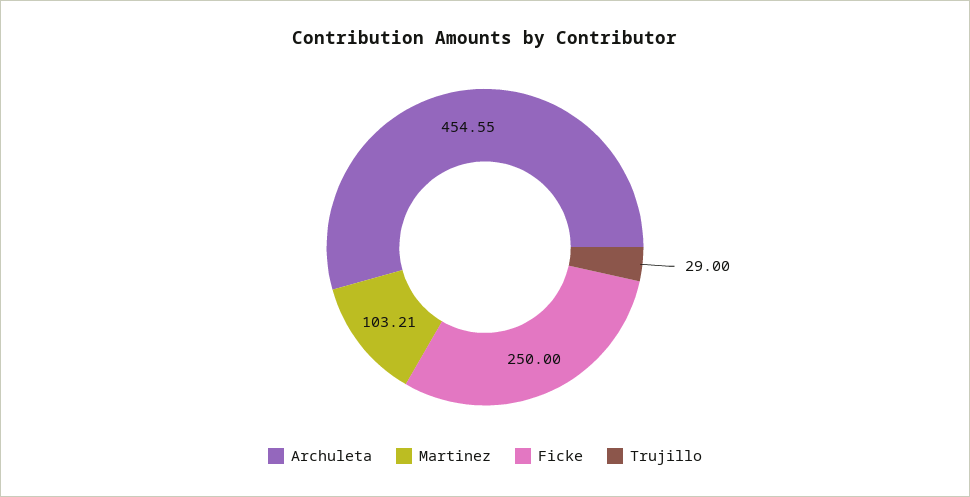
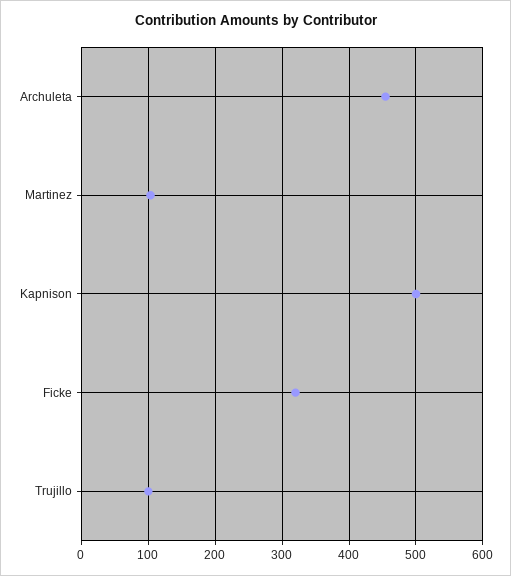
  {
    "Archuleta": 454.55,
    "Martinez": 103.21,
-   "Ficke": 250,
+   "Ficke": 320,
-   "Trujillo": 29
+   "Trujillo": 100,
+   "Kapnison": 500
  }

